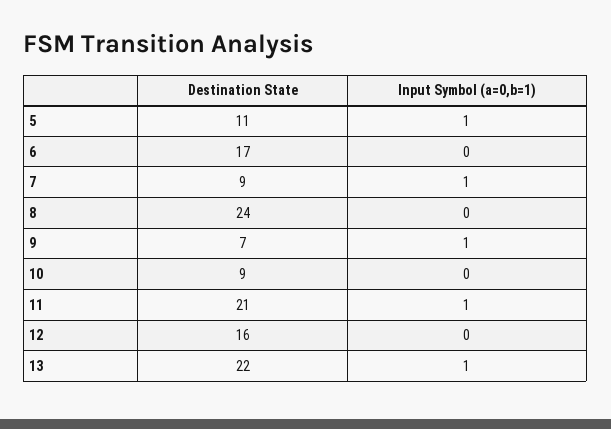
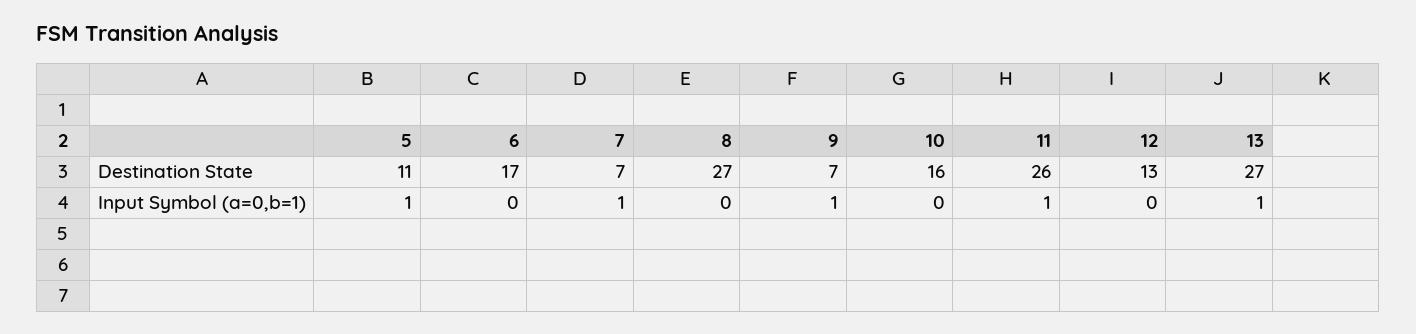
  {
    "Destination State": {
      "5": 11,
      "6": 17,
-     "7": 9,
+     "7": 7,
-     "8": 24,
+     "8": 27,
      "9": 7,
-     "10": 9,
+     "10": 16,
-     "11": 21,
+     "11": 26,
-     "12": 16,
+     "12": 13,
-     "13": 22
+     "13": 27
    },
    "Input Symbol (a=0,b=1)": {
      "5": 1,
      "6": 0,
      "7": 1,
      "8": 0,
      "9": 1,
      "10": 0,
      "11": 1,
      "12": 0,
      "13": 1
    }
  }

